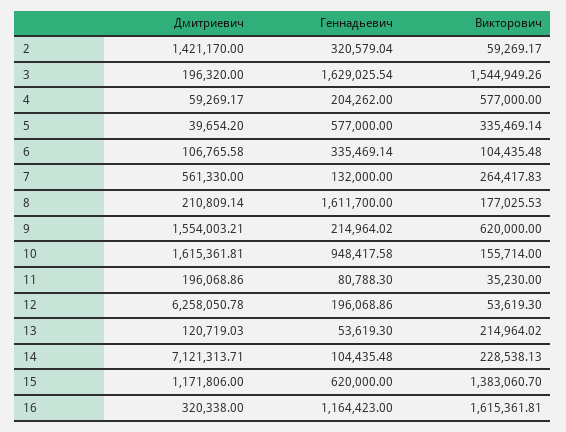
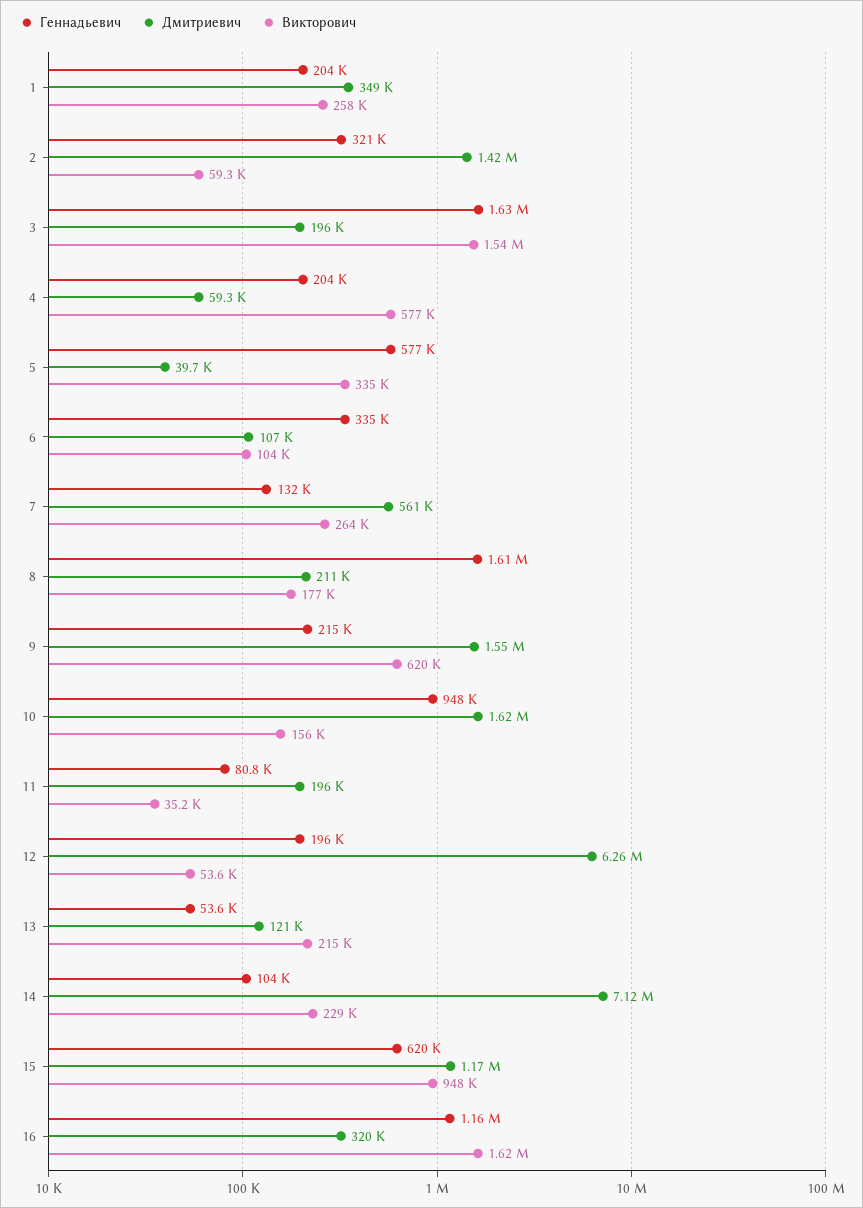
  {
    "Дмитриевич": {
      "2": 1421170,
      "3": 196320,
      "4": 59269.17,
      "5": 39654.2,
      "6": 106765.58,
      "7": 561330,
      "8": 210809.14,
      "9": 1554003.21,
      "10": 1615361.81,
      "11": 196068.86,
      "12": 6258050.78,
      "13": 120719.03,
      "14": 7121313.71,
      "15": 1171806,
-     "16": 320338
+     "16": 320338,
+     "1": 349000
    },
    "Геннадьевич": {
      "2": 320579.04,
      "3": 1629025.54,
      "4": 204262,
      "5": 577000,
      "6": 335469.14,
      "7": 132000,
      "8": 1611700,
      "9": 214964.02,
      "10": 948417.58,
      "11": 80788.3,
      "12": 196068.86,
      "13": 53619.3,
      "14": 104435.48,
      "15": 620000,
-     "16": 1164423
+     "16": 1164423,
+     "1": 204000
    },
    "Викторович": {
      "2": 59269.17,
      "3": 1544949.26,
      "4": 577000,
      "5": 335469.14,
      "6": 104435.48,
      "7": 264417.83,
      "8": 177025.53,
      "9": 620000,
      "10": 155714,
      "11": 35230,
      "12": 53619.3,
      "13": 214964.02,
      "14": 228538.13,
-     "15": 1383060.7,
+     "15": 948000,
-     "16": 1615361.81
+     "16": 1615361.81,
+     "1": 258000
    }
  }

